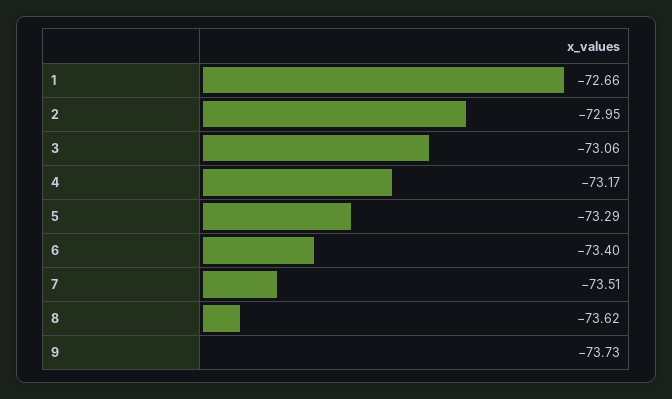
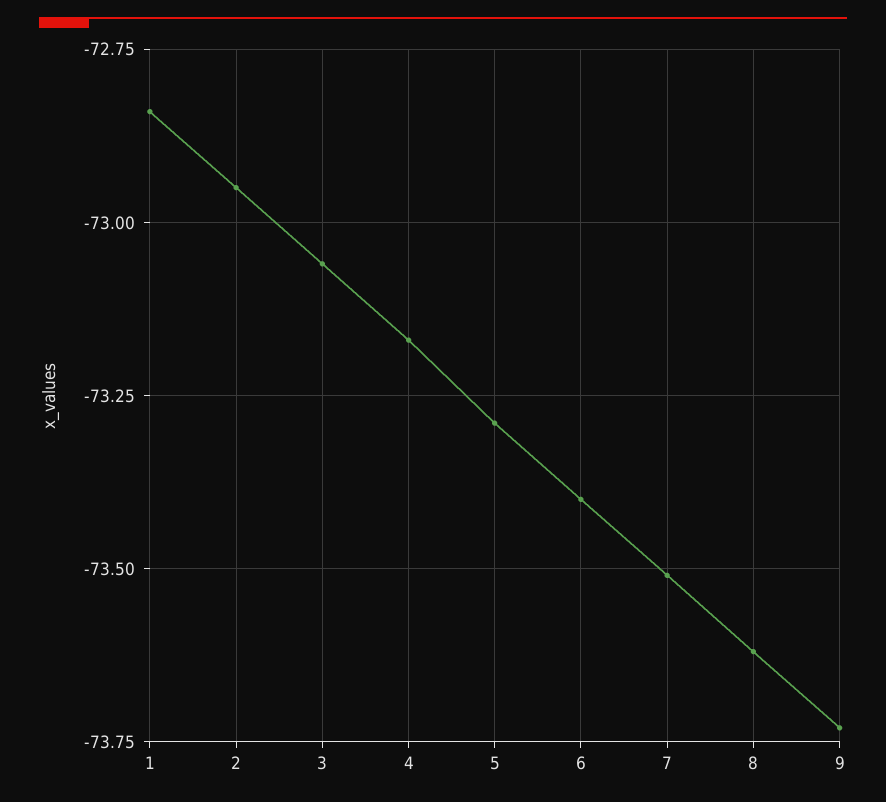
  {
-   "1": -72.66,
+   "1": -72.85,
    "2": -72.95,
    "3": -73.06,
    "4": -73.17,
    "5": -73.29,
    "6": -73.4,
    "7": -73.51,
    "8": -73.62,
    "9": -73.73
  }

